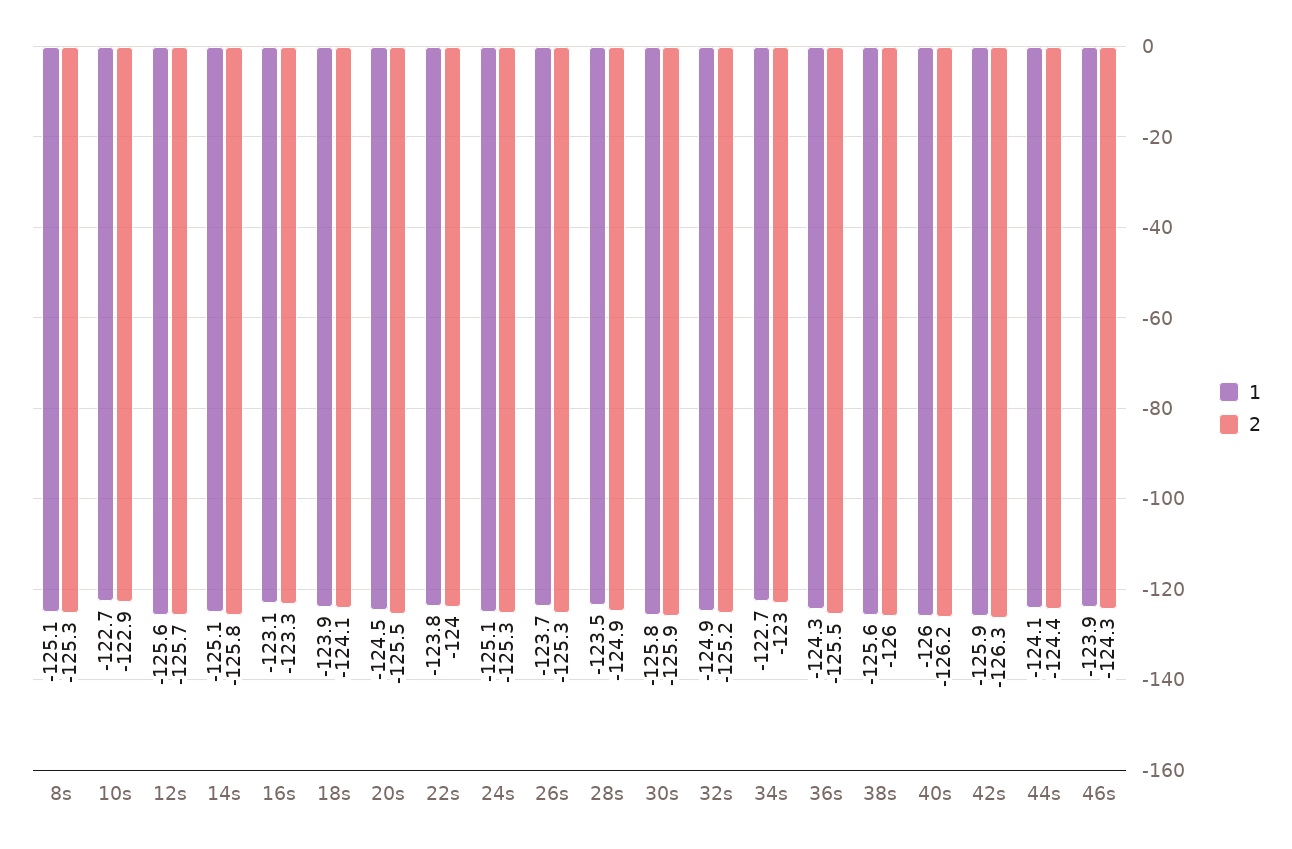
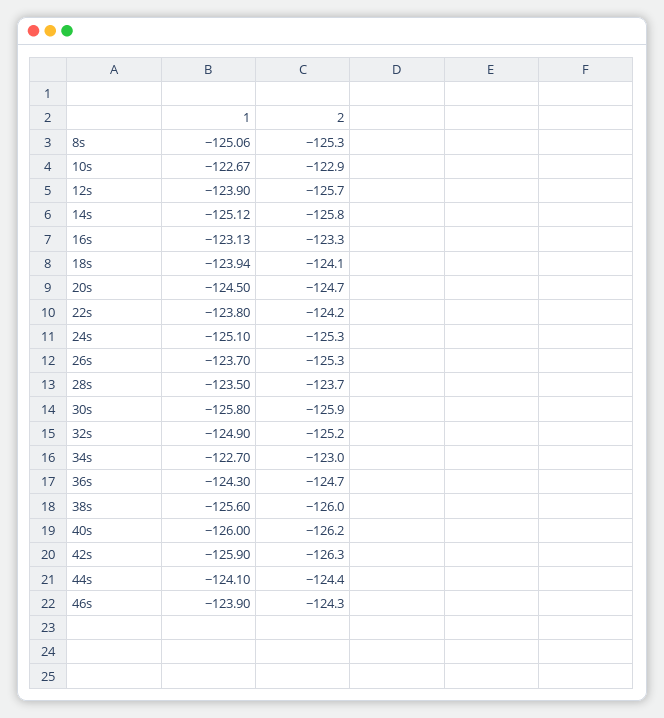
  {
    "1": {
      "8s": -125.06,
      "10s": -122.67,
-     "12s": -125.6,
+     "12s": -123.9,
      "14s": -125.12,
      "16s": -123.13,
      "18s": -123.94,
      "20s": -124.5,
      "22s": -123.8,
      "24s": -125.1,
      "26s": -123.7,
      "28s": -123.5,
      "30s": -125.8,
      "32s": -124.9,
      "34s": -122.7,
      "36s": -124.3,
      "38s": -125.6,
      "40s": -126,
      "42s": -125.9,
      "44s": -124.1,
      "46s": -123.9
    },
    "2": {
      "8s": -125.3,
      "10s": -122.9,
      "12s": -125.7,
      "14s": -125.8,
      "16s": -123.3,
      "18s": -124.1,
-     "20s": -125.5,
+     "20s": -124.7,
-     "22s": -124,
+     "22s": -124.2,
      "24s": -125.3,
      "26s": -125.3,
-     "28s": -124.9,
+     "28s": -123.7,
      "30s": -125.9,
      "32s": -125.2,
      "34s": -123,
-     "36s": -125.5,
+     "36s": -124.7,
      "38s": -126,
      "40s": -126.2,
      "42s": -126.3,
      "44s": -124.4,
      "46s": -124.3
    }
  }

